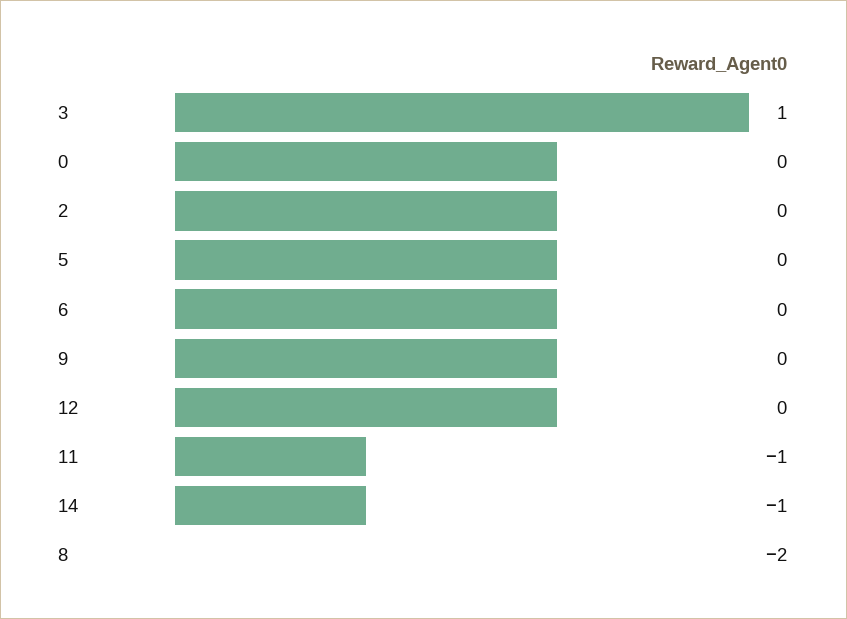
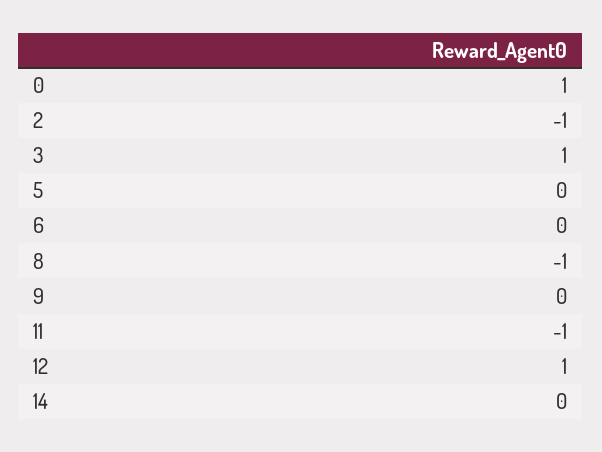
  {
    "3": 1,
-   "0": 0,
+   "0": 1,
-   "2": 0,
+   "2": -1,
    "5": 0,
    "6": 0,
    "9": 0,
-   "12": 0,
+   "12": 1,
    "11": -1,
-   "14": -1,
+   "14": 0,
-   "8": -2
+   "8": -1
  }

